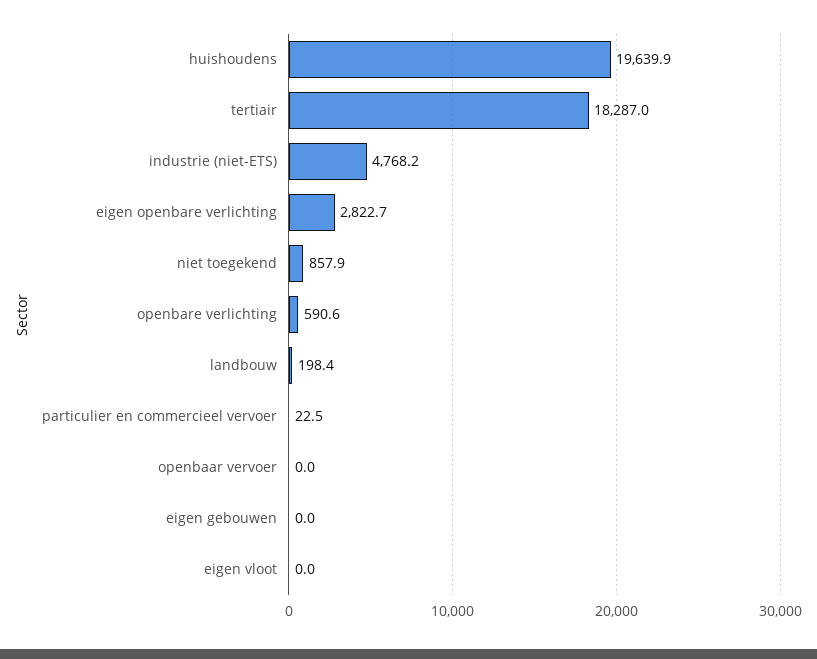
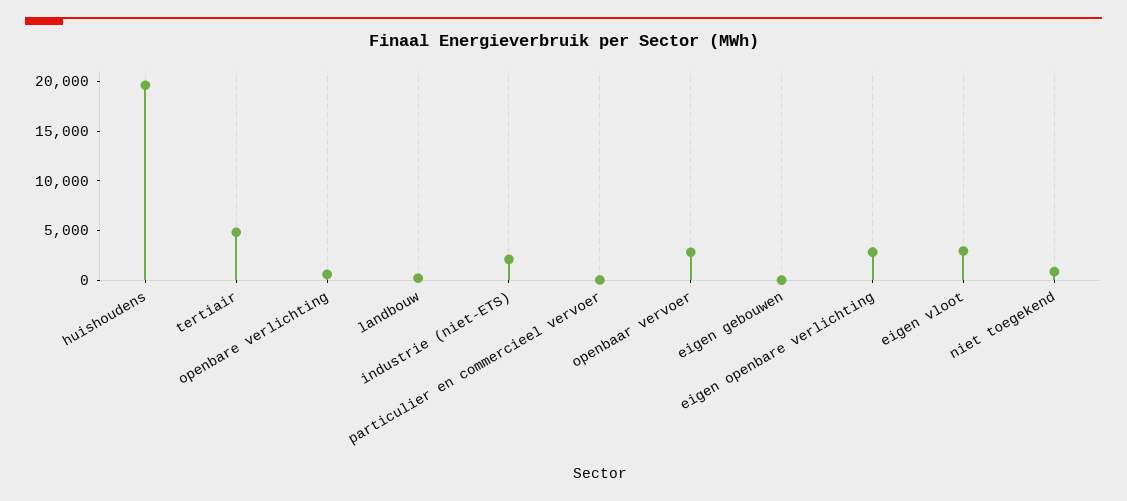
  {
    "huishoudens": 19639.9,
-   "tertiair": 18287,
+   "tertiair": 5000,
-   "industrie (niet-ETS)": 4768.2,
+   "industrie (niet-ETS)": 2000,
    "eigen openbare verlichting": 2822.7,
    "niet toegekend": 857.9,
    "openbare verlichting": 590.6,
    "landbouw": 198.4,
    "particulier en commercieel vervoer": 22.5,
-   "openbaar vervoer": 0,
+   "openbaar vervoer": 3000,
    "eigen gebouwen": 0,
-   "eigen vloot": 0
+   "eigen vloot": 3000
  }

